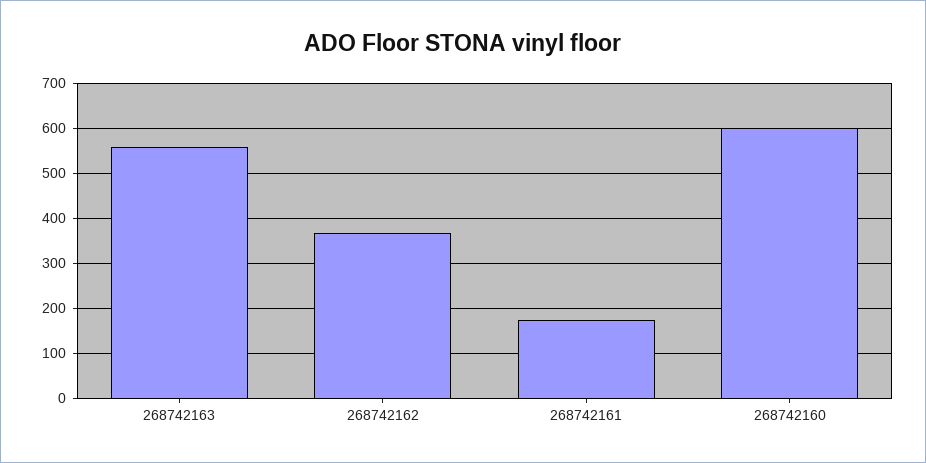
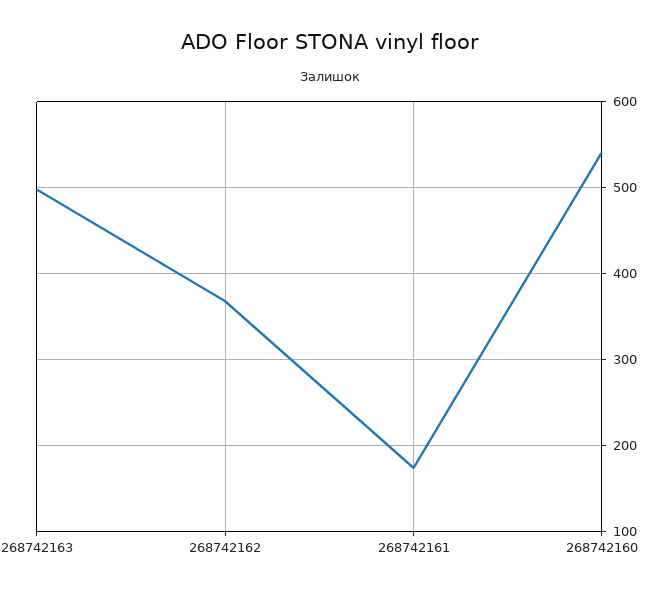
  {
-   "268742163": 560,
+   "268742163": 500,
    "268742162": 370,
    "268742161": 170,
-   "268742160": 600
+   "268742160": 540
  }

